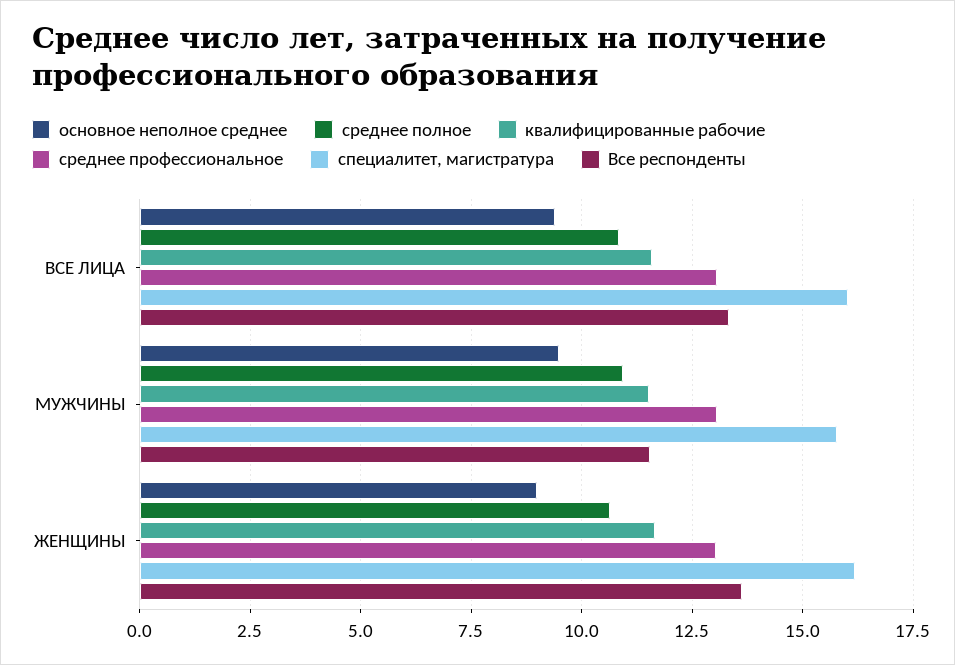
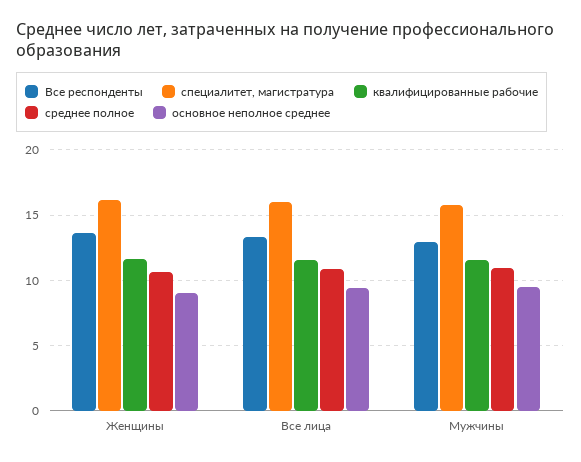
  {
    "основное неполное среднее": {
      "ВСЕ ЛИЦА": 9.5,
      "МУЖЧИНЫ": 9.5,
      "ЖЕНЩИНЫ": 9
    },
    "среднее полное": {
      "ВСЕ ЛИЦА": 10.75,
      "МУЖЧИНЫ": 11,
      "ЖЕНЩИНЫ": 10.75
    },
    "квалифицированные рабочие": {
      "ВСЕ ЛИЦА": 11.5,
      "МУЖЧИНЫ": 11.5,
      "ЖЕНЩИНЫ": 11.75
    },
-   "среднее профессиональное": {
-     "ВСЕ ЛИЦА": 13,
-     "МУЖЧИНЫ": 13,
-     "ЖЕНЩИНЫ": 13
-   },
    "специалитет, магистратура": {
      "ВСЕ ЛИЦА": 16,
      "МУЖЧИНЫ": 15.75,
      "ЖЕНЩИНЫ": 16.25
    },
    "Все респонденты": {
      "ВСЕ ЛИЦА": 13.25,
-     "МУЖЧИНЫ": 11.5,
+     "МУЖЧИНЫ": 13,
      "ЖЕНЩИНЫ": 13.75
    }
  }

